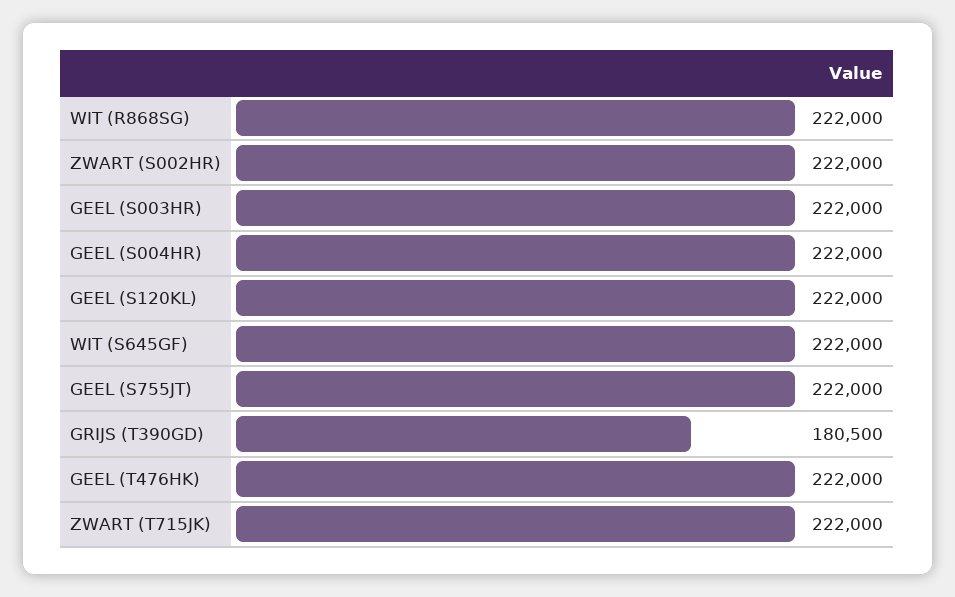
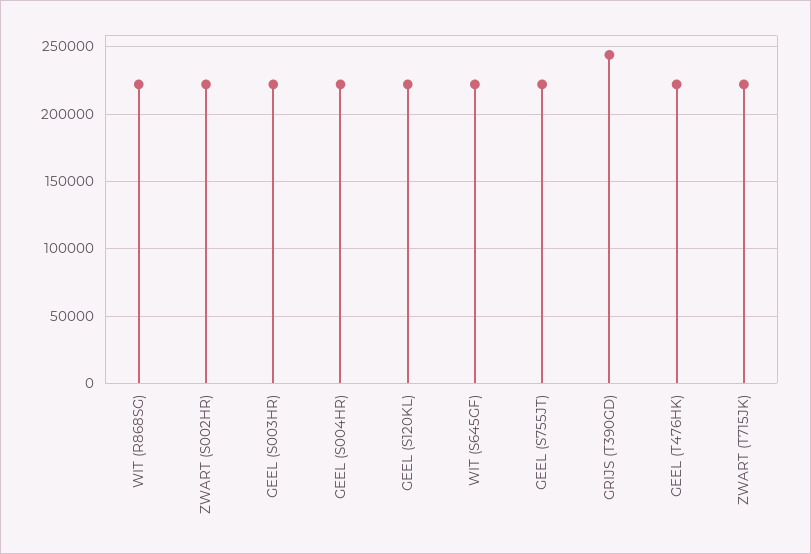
  {
    "WIT (R868SG)": 222000,
    "ZWART (S002HR)": 222000,
    "GEEL (S003HR)": 222000,
    "GEEL (S004HR)": 222000,
    "GEEL (S120KL)": 222000,
    "WIT (S645GF)": 222000,
    "GEEL (S755JT)": 222000,
-   "GRIJS (T390GD)": 180500,
+   "GRIJS (T390GD)": 245000,
    "GEEL (T476HK)": 222000,
    "ZWART (T715JK)": 222000
  }

